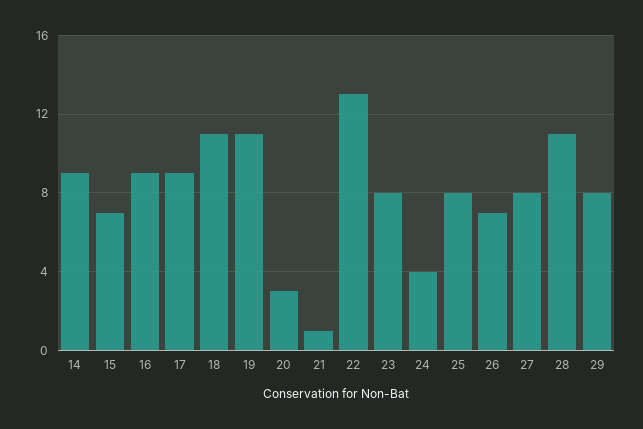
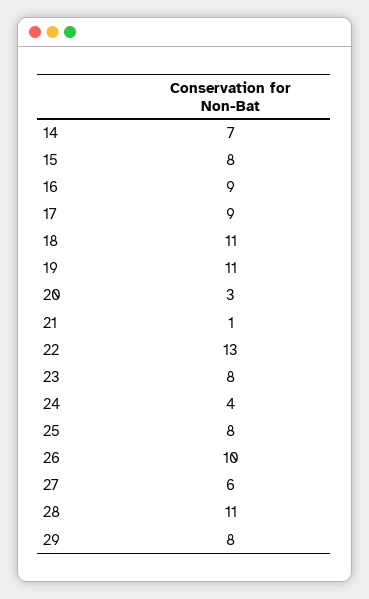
  {
-   "14": 9,
+   "14": 7,
-   "15": 7,
+   "15": 8,
    "16": 9,
    "17": 9,
    "18": 11,
    "19": 11,
    "20": 3,
    "21": 1,
    "22": 13,
    "23": 8,
    "24": 4,
    "25": 8,
-   "26": 7,
+   "26": 10,
-   "27": 8,
+   "27": 6,
    "28": 11,
    "29": 8
  }

